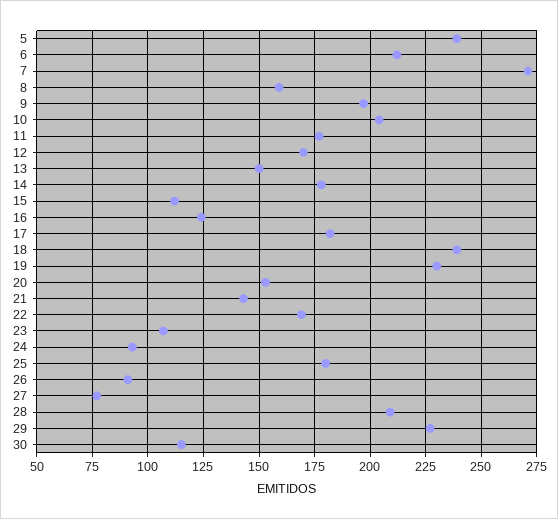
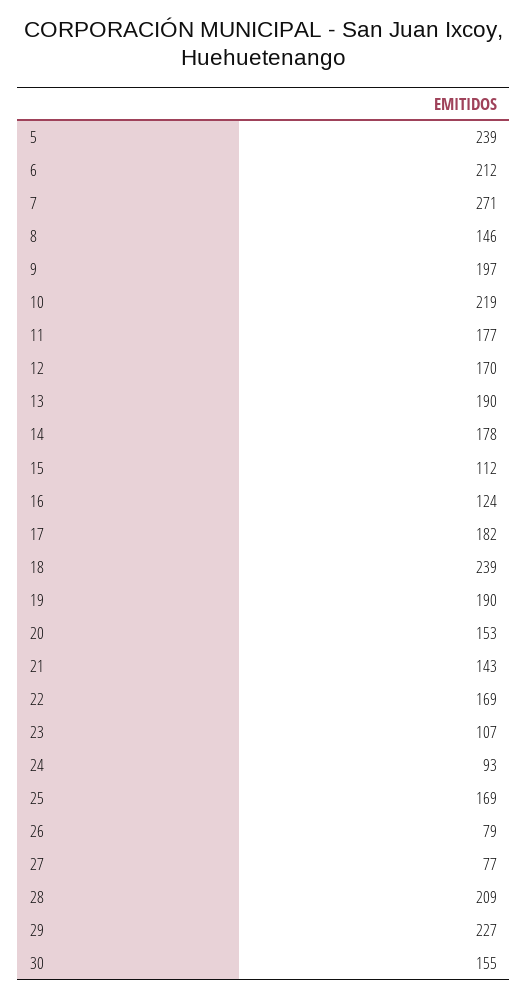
  {
    "5": 239,
    "6": 212,
    "7": 271,
-   "8": 160,
+   "8": 146,
    "9": 197,
-   "10": 205,
+   "10": 219,
    "11": 177,
    "12": 170,
-   "13": 150,
+   "13": 190,
    "14": 178,
    "15": 112,
    "16": 124,
    "17": 182,
    "18": 239,
-   "19": 230,
+   "19": 190,
    "20": 153,
    "21": 143,
    "22": 169,
    "23": 107,
    "24": 93,
-   "25": 180,
+   "25": 169,
-   "26": 90,
+   "26": 79,
    "27": 77,
    "28": 209,
    "29": 227,
-   "30": 115
+   "30": 155
  }

